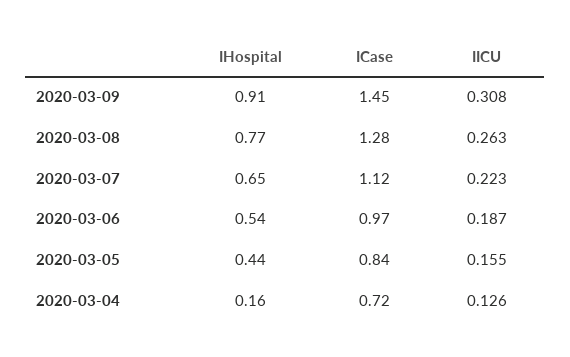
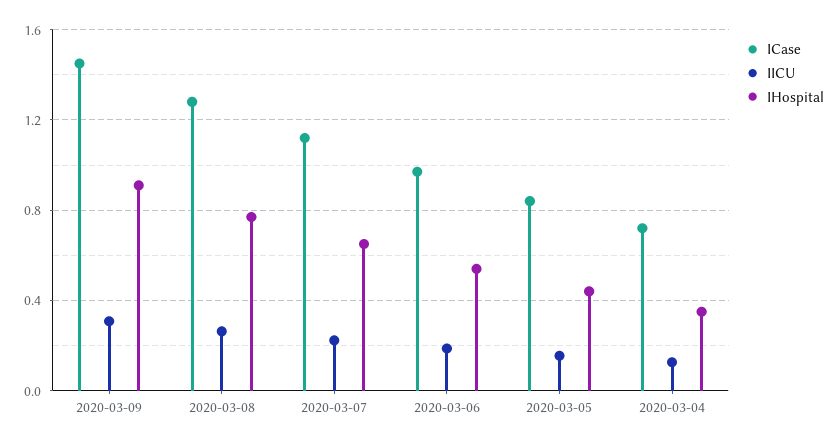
  {
    "IHospital": {
      "2020-03-09": 0.91,
      "2020-03-08": 0.77,
      "2020-03-07": 0.65,
      "2020-03-06": 0.54,
      "2020-03-05": 0.44,
-     "2020-03-04": 0.16
+     "2020-03-04": 0.35
    },
    "ICase": {
      "2020-03-09": 1.45,
      "2020-03-08": 1.28,
      "2020-03-07": 1.12,
      "2020-03-06": 0.97,
      "2020-03-05": 0.84,
      "2020-03-04": 0.72
    },
    "IICU": {
      "2020-03-09": 0.308,
      "2020-03-08": 0.263,
      "2020-03-07": 0.223,
      "2020-03-06": 0.187,
      "2020-03-05": 0.155,
      "2020-03-04": 0.126
    }
  }

